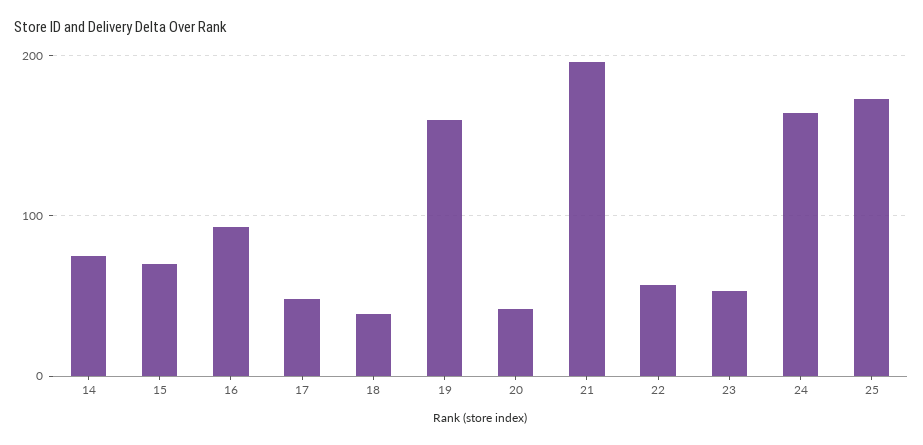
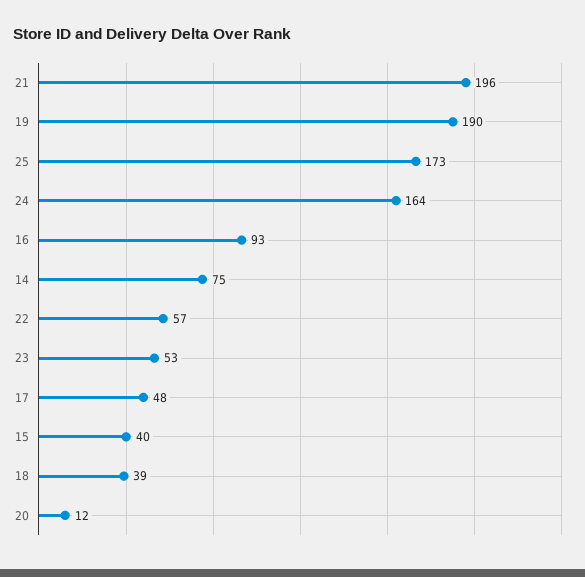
  {
    "14": 75,
-   "15": 70,
+   "15": 40,
    "16": 93,
    "17": 48,
    "18": 39,
-   "19": 160,
+   "19": 190,
-   "20": 40,
+   "20": 12,
    "21": 196,
    "22": 57,
    "23": 53,
    "24": 164,
    "25": 173
  }

